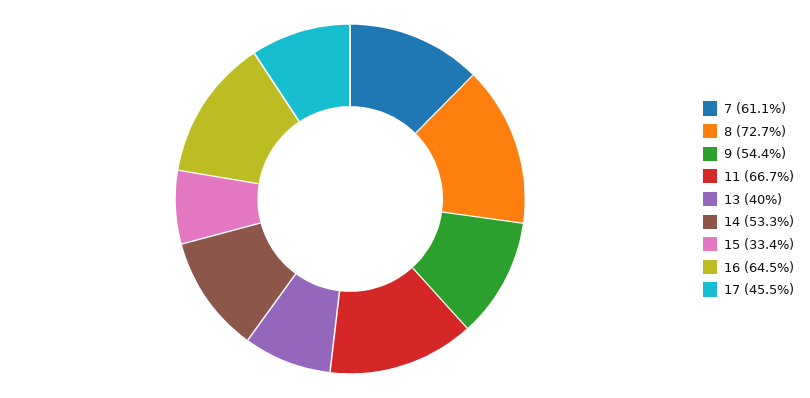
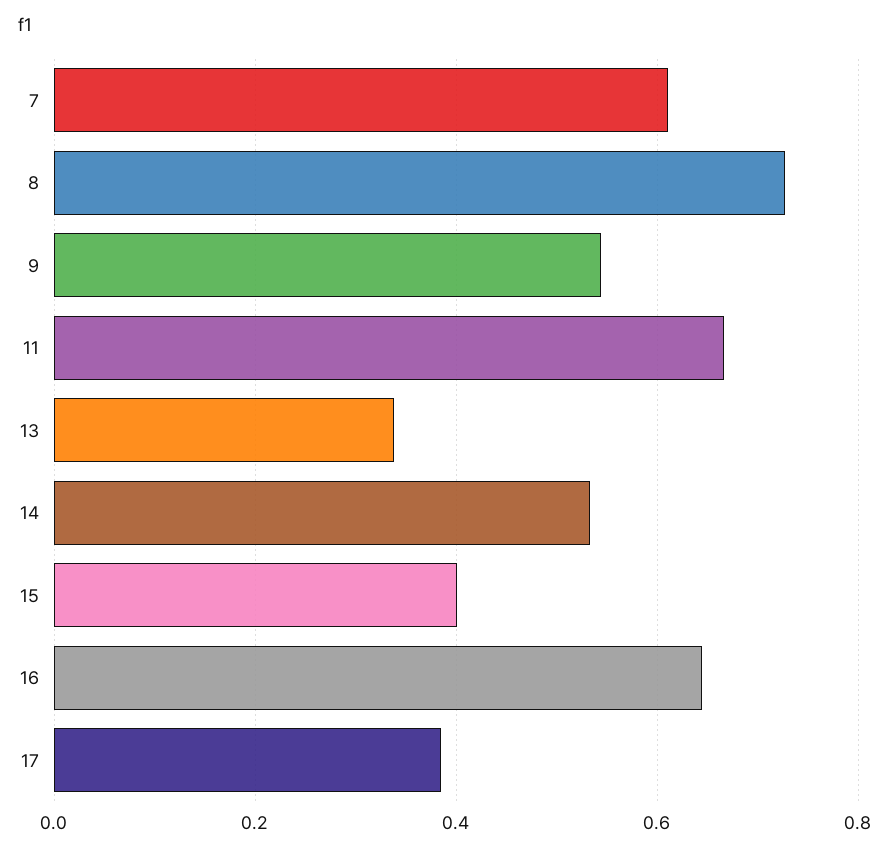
  {
    "7": 0.611,
    "8": 0.727,
    "9": 0.544,
    "11": 0.667,
-   "13": 0.4,
+   "13": 0.34,
    "14": 0.533,
-   "15": 0.334,
+   "15": 0.4,
    "16": 0.645,
-   "17": 0.455
+   "17": 0.38
  }

